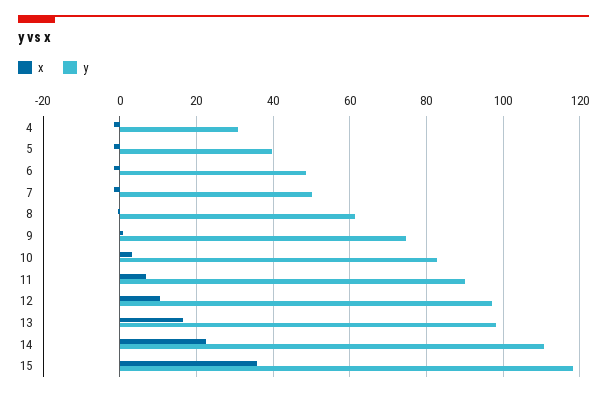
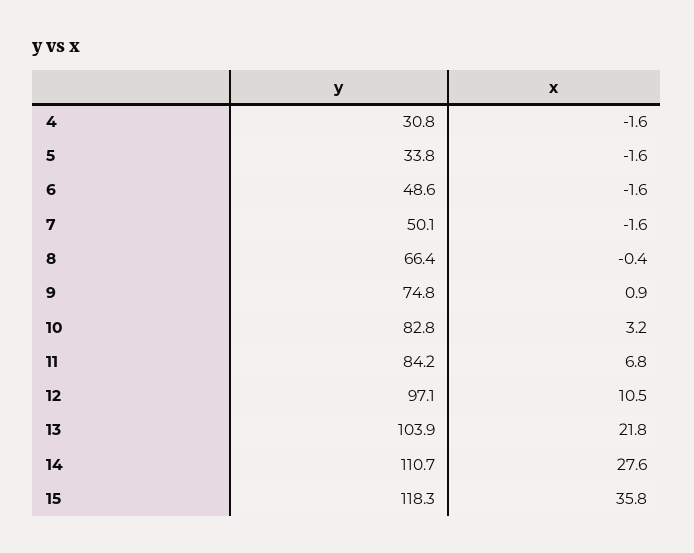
  {
    "x": {
      "4": -1.6,
      "5": -1.6,
      "6": -1.6,
      "7": -1.6,
      "8": -0.4,
      "9": 0.9,
      "10": 3.2,
      "11": 6.8,
      "12": 10.5,
-     "13": 16,
+     "13": 21.8,
-     "14": 22,
+     "14": 27.6,
      "15": 35.8
    },
    "y": {
      "4": 30.8,
-     "5": 40,
+     "5": 33.8,
      "6": 48.6,
      "7": 50.1,
-     "8": 62,
+     "8": 66.4,
      "9": 74.8,
      "10": 82.8,
-     "11": 90,
+     "11": 84.2,
      "12": 97.1,
-     "13": 98,
+     "13": 103.9,
      "14": 110.7,
      "15": 118.3
    }
  }

